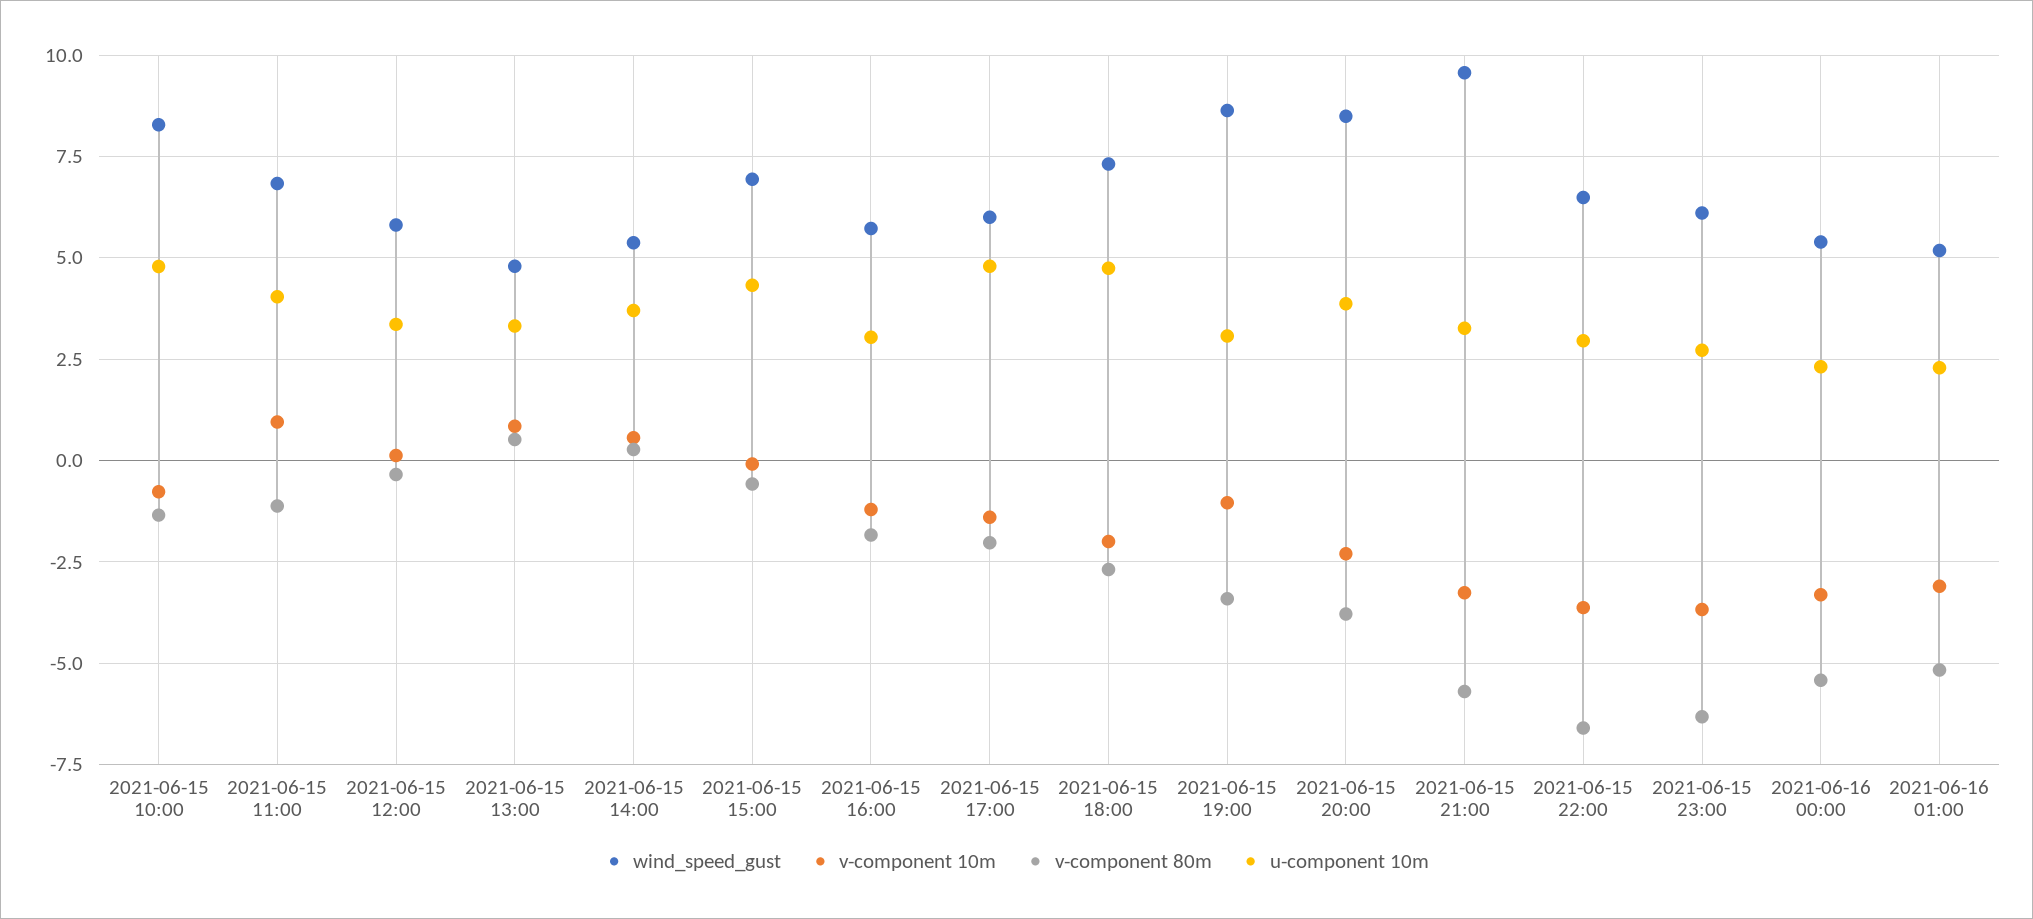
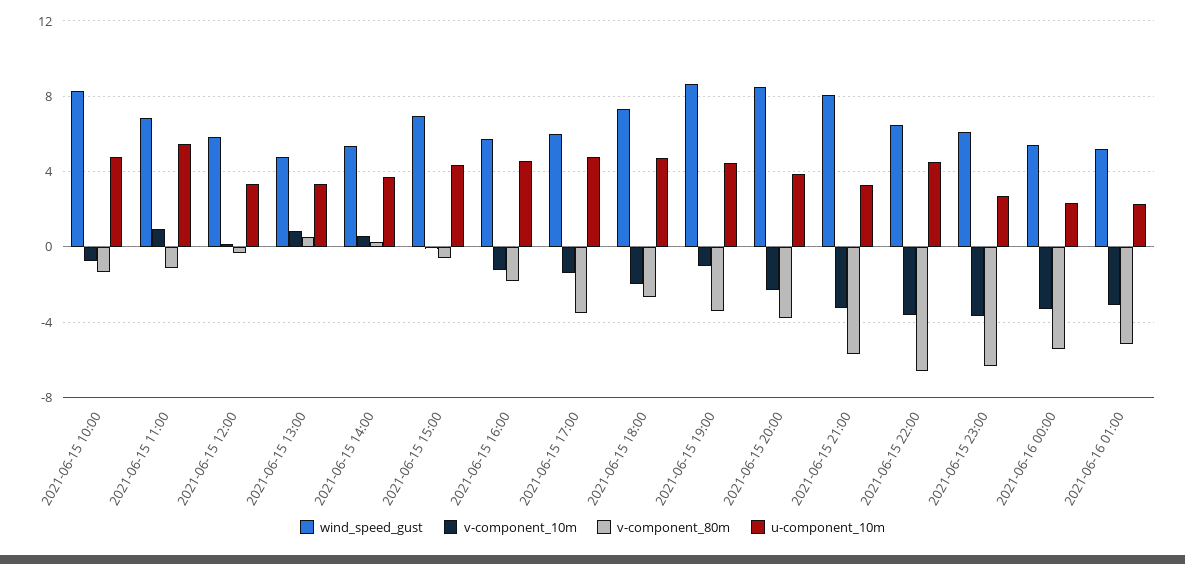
  {
    "wind_speed_gust": {
      "2021-06-15 10:00": 8.25,
      "2021-06-15 11:00": 6.75,
      "2021-06-15 12:00": 5.75,
      "2021-06-15 13:00": 4.75,
      "2021-06-15 14:00": 5.25,
      "2021-06-15 15:00": 7,
      "2021-06-15 16:00": 5.75,
      "2021-06-15 17:00": 6,
      "2021-06-15 18:00": 7.25,
      "2021-06-15 19:00": 8.75,
      "2021-06-15 20:00": 8.5,
-     "2021-06-15 21:00": 9.5,
+     "2021-06-15 21:00": 8,
      "2021-06-15 22:00": 6.5,
      "2021-06-15 23:00": 6,
      "2021-06-16 00:00": 5.5,
      "2021-06-16 01:00": 5.25
    },
    "v-component 10m": {
      "2021-06-15 10:00": -0.75,
      "2021-06-15 11:00": 1,
      "2021-06-15 12:00": 0,
      "2021-06-15 13:00": 0.75,
      "2021-06-15 14:00": 0.5,
      "2021-06-15 15:00": 0,
      "2021-06-15 16:00": -1.25,
      "2021-06-15 17:00": -1.5,
      "2021-06-15 18:00": -2,
      "2021-06-15 19:00": -1,
      "2021-06-15 20:00": -2.25,
      "2021-06-15 21:00": -3.25,
      "2021-06-15 22:00": -3.75,
      "2021-06-15 23:00": -3.75,
      "2021-06-16 00:00": -3.25,
      "2021-06-16 01:00": -3
    },
    "v-component 80m": {
      "2021-06-15 10:00": -1.25,
      "2021-06-15 11:00": -1,
      "2021-06-15 12:00": -0.25,
      "2021-06-15 13:00": 0.5,
      "2021-06-15 14:00": 0.25,
      "2021-06-15 15:00": -0.5,
      "2021-06-15 16:00": -1.75,
-     "2021-06-15 17:00": -2,
+     "2021-06-15 17:00": -3.5,
      "2021-06-15 18:00": -2.75,
      "2021-06-15 19:00": -3.5,
      "2021-06-15 20:00": -3.75,
      "2021-06-15 21:00": -5.75,
      "2021-06-15 22:00": -6.5,
      "2021-06-15 23:00": -6.25,
      "2021-06-16 00:00": -5.5,
      "2021-06-16 01:00": -5.25
    },
    "u-component 10m": {
      "2021-06-15 10:00": 4.75,
-     "2021-06-15 11:00": 4,
+     "2021-06-15 11:00": 5.5,
      "2021-06-15 12:00": 3.25,
      "2021-06-15 13:00": 3.25,
      "2021-06-15 14:00": 3.75,
      "2021-06-15 15:00": 4.25,
-     "2021-06-15 16:00": 3,
+     "2021-06-15 16:00": 4.5,
      "2021-06-15 17:00": 4.75,
      "2021-06-15 18:00": 4.75,
-     "2021-06-15 19:00": 3,
+     "2021-06-15 19:00": 4.5,
      "2021-06-15 20:00": 3.75,
      "2021-06-15 21:00": 3.25,
-     "2021-06-15 22:00": 3,
+     "2021-06-15 22:00": 4.5,
      "2021-06-15 23:00": 2.75,
      "2021-06-16 00:00": 2.25,
      "2021-06-16 01:00": 2.25
    }
  }

